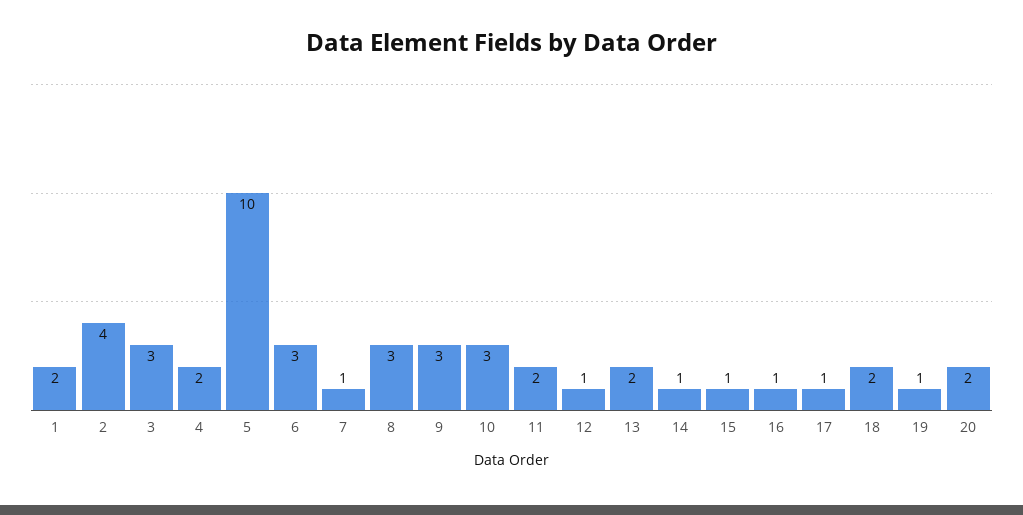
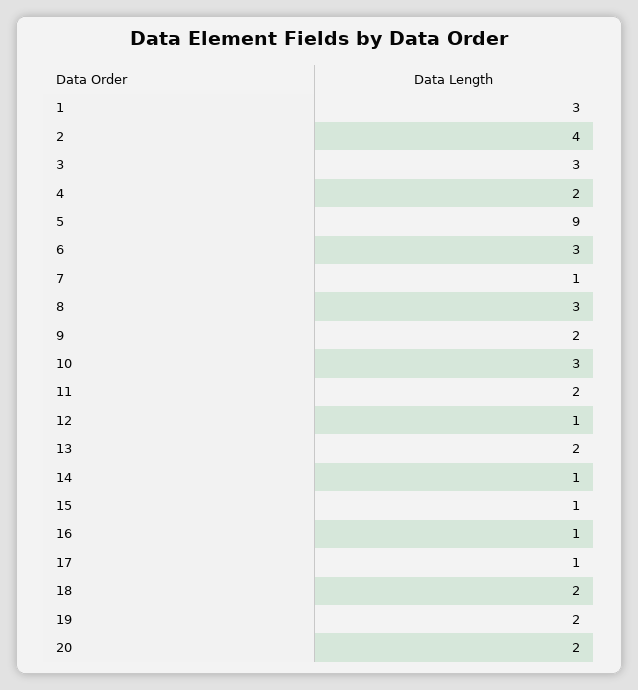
  {
-   "1": 2,
+   "1": 3,
    "2": 4,
    "3": 3,
    "4": 2,
-   "5": 10,
+   "5": 9,
    "6": 3,
    "7": 1,
    "8": 3,
-   "9": 3,
+   "9": 2,
    "10": 3,
    "11": 2,
    "12": 1,
    "13": 2,
    "14": 1,
    "15": 1,
    "16": 1,
    "17": 1,
    "18": 2,
-   "19": 1,
+   "19": 2,
    "20": 2
  }

